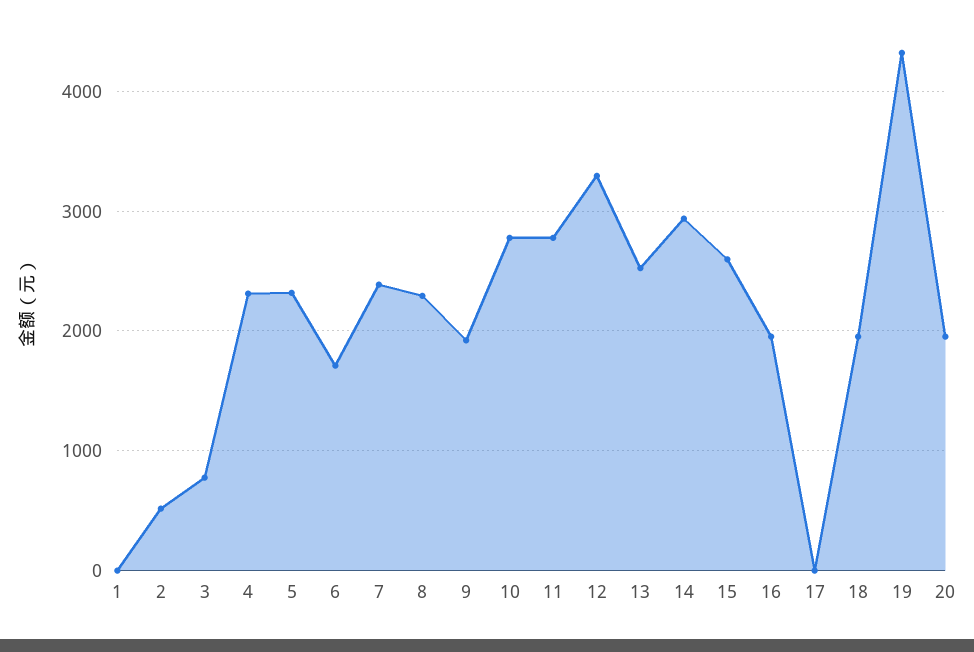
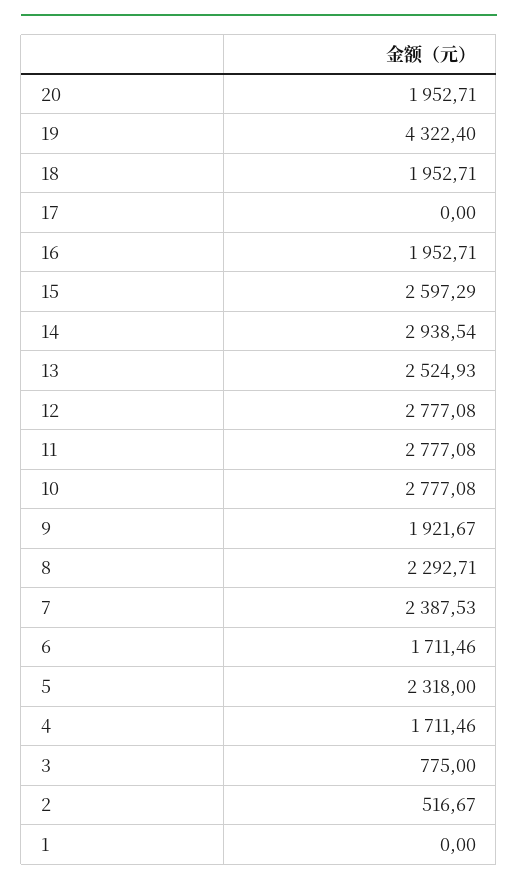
  {
    "1": 0,
    "2": 516.67,
    "3": 775,
-   "4": 2300,
+   "4": 1711.46,
    "5": 2318,
    "6": 1711.46,
    "7": 2387.53,
    "8": 2292.71,
    "9": 1921.67,
    "10": 2777.08,
    "11": 2777.08,
-   "12": 3300,
+   "12": 2777.08,
    "13": 2524.93,
    "14": 2938.54,
    "15": 2597.29,
    "16": 1952.71,
    "17": 0,
    "18": 1952.71,
    "19": 4322.4,
    "20": 1952.71
  }

